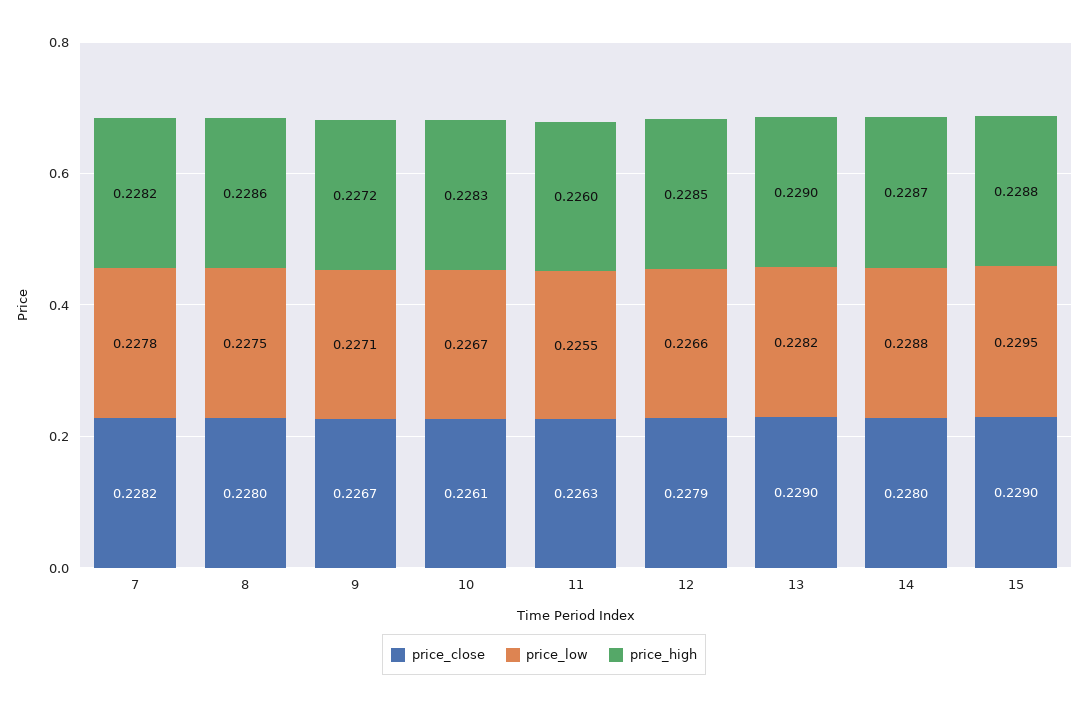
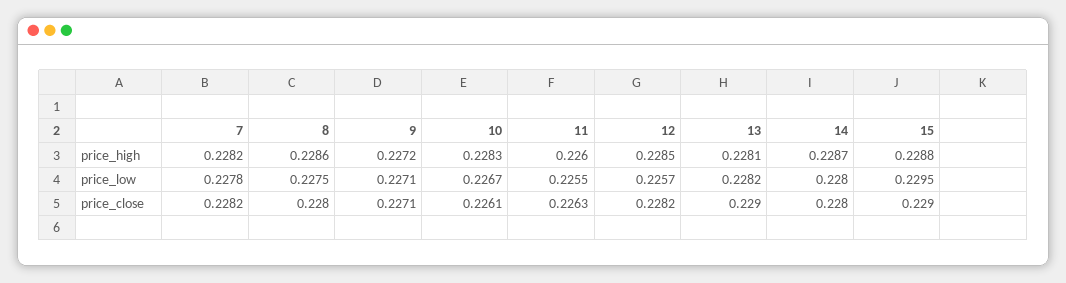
  {
    "price_close": {
      "7": 0.2282,
      "8": 0.228,
-     "9": 0.2267,
+     "9": 0.2271,
      "10": 0.2261,
      "11": 0.2263,
-     "12": 0.2279,
+     "12": 0.2282,
      "13": 0.229,
      "14": 0.228,
      "15": 0.229
    },
    "price_low": {
      "7": 0.2278,
      "8": 0.2275,
      "9": 0.2271,
      "10": 0.2267,
      "11": 0.2255,
-     "12": 0.2266,
+     "12": 0.2257,
      "13": 0.2282,
-     "14": 0.2288,
+     "14": 0.228,
      "15": 0.2295
    },
    "price_high": {
      "7": 0.2282,
      "8": 0.2286,
      "9": 0.2272,
      "10": 0.2283,
      "11": 0.226,
      "12": 0.2285,
-     "13": 0.229,
+     "13": 0.2281,
      "14": 0.2287,
      "15": 0.2288
    }
  }

